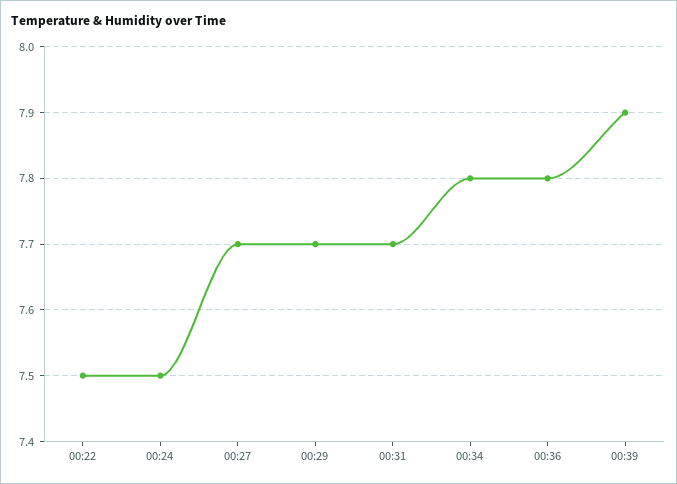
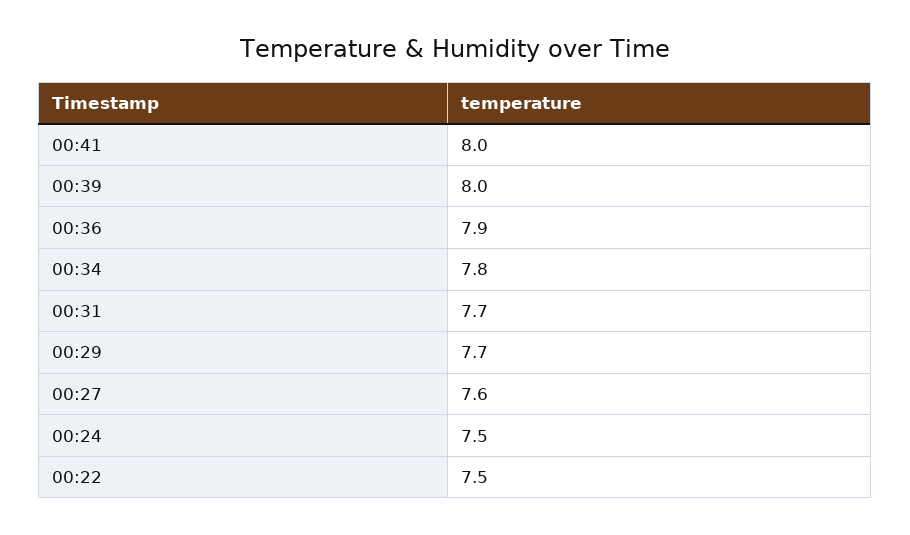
  {
    "00:22": 7.5,
    "00:24": 7.5,
-   "00:27": 7.7,
+   "00:27": 7.6,
    "00:29": 7.7,
    "00:31": 7.7,
    "00:34": 7.8,
-   "00:36": 7.8,
+   "00:36": 7.9,
-   "00:39": 7.9
+   "00:39": 8,
+   "00:41": 8
  }

